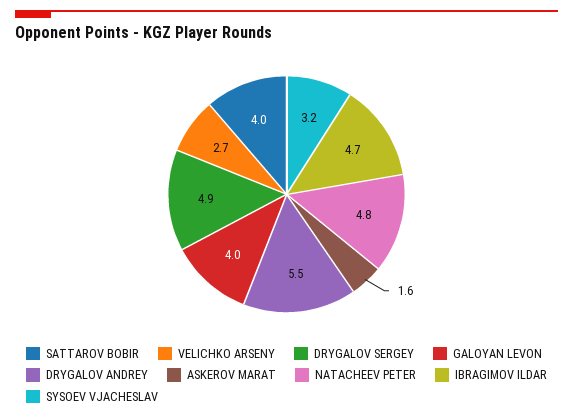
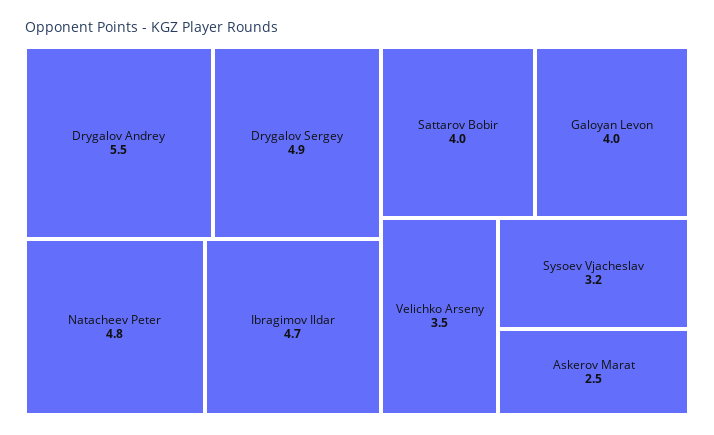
  {
    "SATTAROV BOBIR": 4,
-   "VELICHKO ARSENY": 2.7,
+   "VELICHKO ARSENY": 3.5,
    "DRYGALOV SERGEY": 4.9,
    "GALOYAN LEVON": 4,
    "DRYGALOV ANDREY": 5.5,
-   "ASKEROV MARAT": 1.6,
+   "ASKEROV MARAT": 2.5,
    "NATACHEEV PETER": 4.8,
    "IBRAGIMOV ILDAR": 4.7,
    "SYSOEV VJACHESLAV": 3.2
  }

